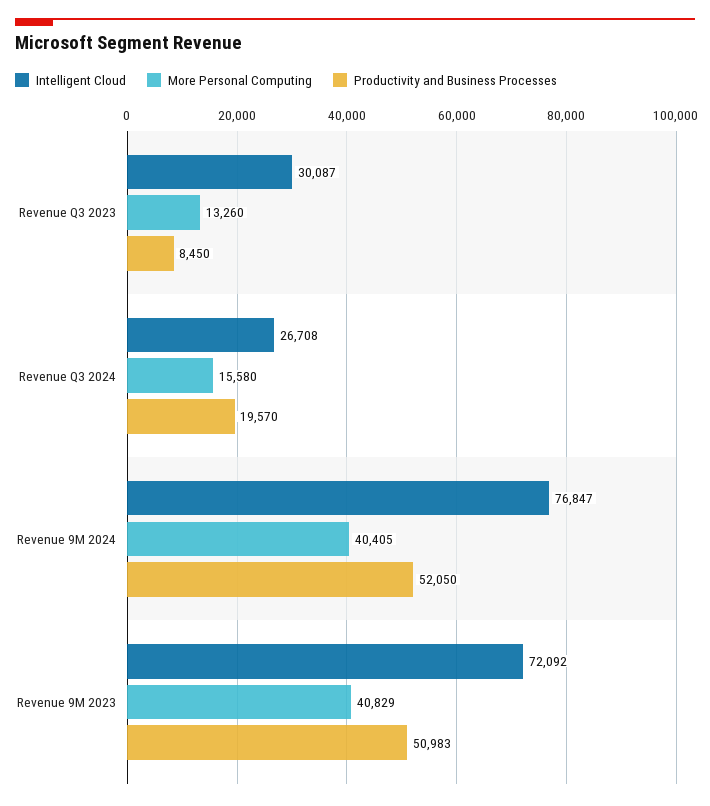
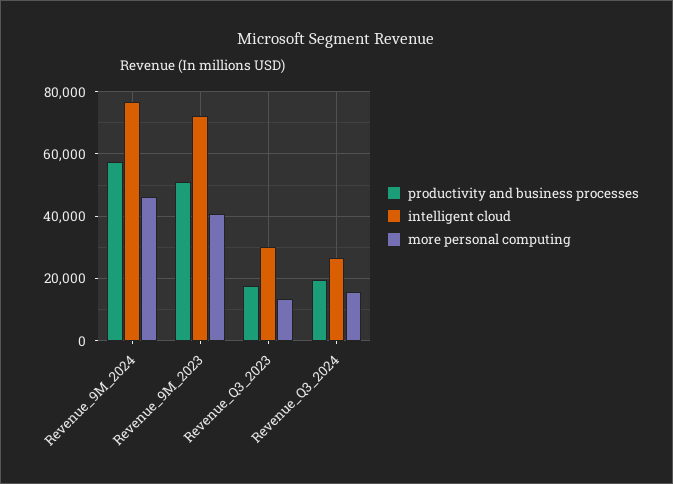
  {
    "Intelligent Cloud": {
      "Revenue Q3 2023": 30087,
      "Revenue Q3 2024": 26708,
      "Revenue 9M 2024": 76847,
      "Revenue 9M 2023": 72092
    },
    "More Personal Computing": {
      "Revenue Q3 2023": 13260,
      "Revenue Q3 2024": 15580,
-     "Revenue 9M 2024": 40405,
+     "Revenue 9M 2024": 46000,
      "Revenue 9M 2023": 40829
    },
    "Productivity and Business Processes": {
-     "Revenue Q3 2023": 8450,
+     "Revenue Q3 2023": 18000,
      "Revenue Q3 2024": 19570,
-     "Revenue 9M 2024": 52050,
+     "Revenue 9M 2024": 58000,
      "Revenue 9M 2023": 50983
    }
  }

